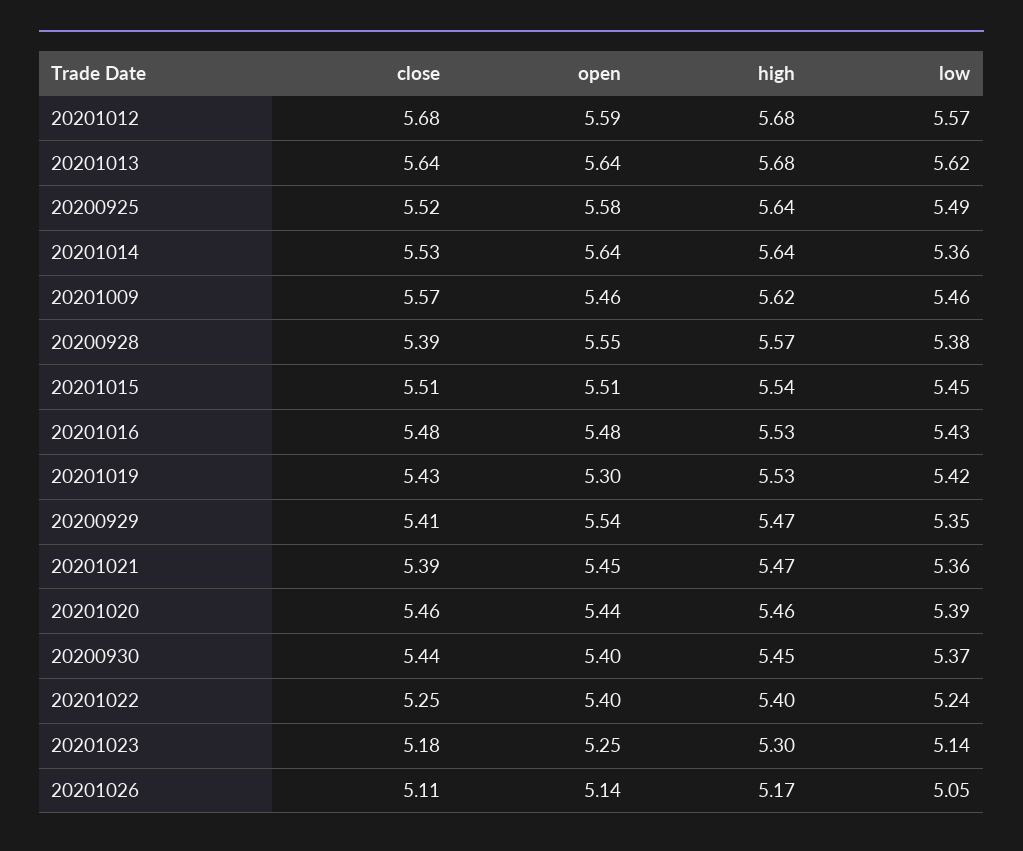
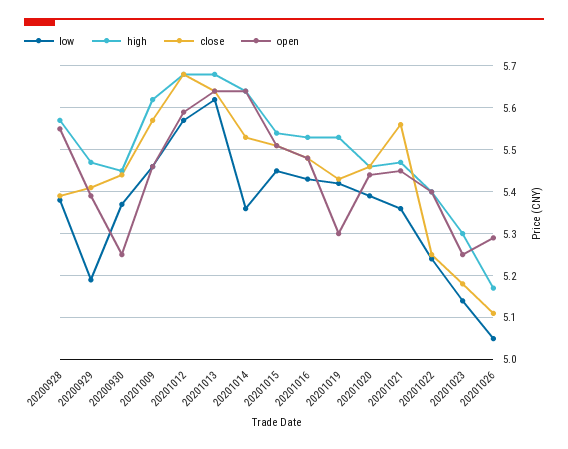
  {
    "close": {
      "20201012": 5.68,
      "20201013": 5.64,
-     "20200925": 5.52,
      "20201014": 5.53,
      "20201009": 5.57,
      "20200928": 5.39,
      "20201015": 5.51,
      "20201016": 5.48,
      "20201019": 5.43,
      "20200929": 5.41,
-     "20201021": 5.39,
+     "20201021": 5.55,
      "20201020": 5.46,
      "20200930": 5.44,
      "20201022": 5.25,
      "20201023": 5.18,
      "20201026": 5.11
    },
    "open": {
      "20201012": 5.59,
      "20201013": 5.64,
-     "20200925": 5.58,
      "20201014": 5.64,
      "20201009": 5.46,
      "20200928": 5.55,
      "20201015": 5.51,
      "20201016": 5.48,
      "20201019": 5.3,
-     "20200929": 5.54,
+     "20200929": 5.4,
      "20201021": 5.45,
      "20201020": 5.44,
-     "20200930": 5.4,
+     "20200930": 5.25,
      "20201022": 5.4,
      "20201023": 5.25,
-     "20201026": 5.14
+     "20201026": 5.3
    },
    "high": {
      "20201012": 5.68,
      "20201013": 5.68,
-     "20200925": 5.64,
      "20201014": 5.64,
      "20201009": 5.62,
      "20200928": 5.57,
      "20201015": 5.54,
      "20201016": 5.53,
      "20201019": 5.53,
      "20200929": 5.47,
      "20201021": 5.47,
      "20201020": 5.46,
      "20200930": 5.45,
      "20201022": 5.4,
      "20201023": 5.3,
      "20201026": 5.17
    },
    "low": {
      "20201012": 5.57,
      "20201013": 5.62,
-     "20200925": 5.49,
      "20201014": 5.36,
      "20201009": 5.46,
      "20200928": 5.38,
      "20201015": 5.45,
      "20201016": 5.43,
      "20201019": 5.42,
-     "20200929": 5.35,
+     "20200929": 5.2,
      "20201021": 5.36,
      "20201020": 5.39,
      "20200930": 5.37,
      "20201022": 5.24,
      "20201023": 5.14,
      "20201026": 5.05
    }
  }

